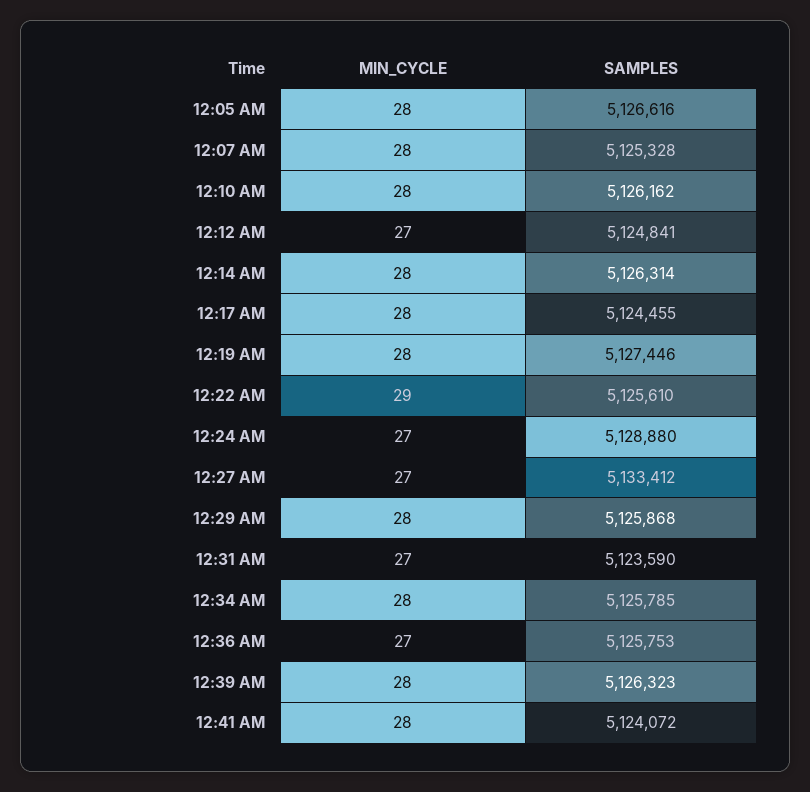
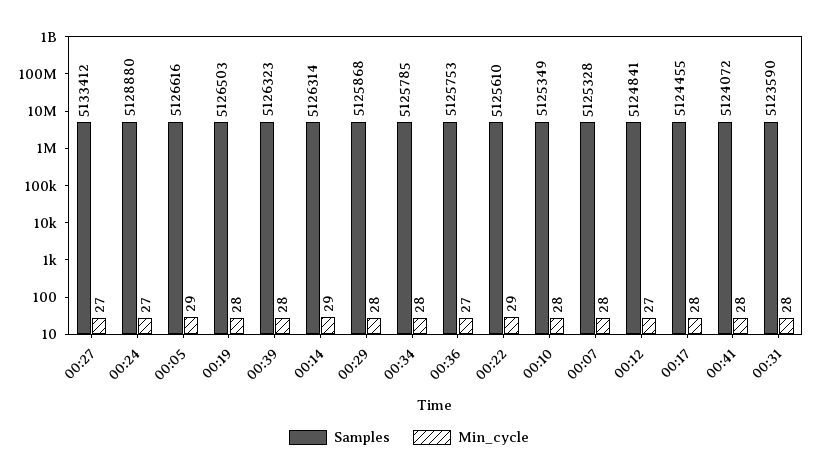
  {
    "MIN_CYCLE": {
-     "12:05 AM": 28,
+     "12:05 AM": 29,
      "12:07 AM": 28,
      "12:10 AM": 28,
      "12:12 AM": 27,
-     "12:14 AM": 28,
+     "12:14 AM": 29,
      "12:17 AM": 28,
      "12:19 AM": 28,
      "12:22 AM": 29,
      "12:24 AM": 27,
      "12:27 AM": 27,
      "12:29 AM": 28,
-     "12:31 AM": 27,
+     "12:31 AM": 28,
      "12:34 AM": 28,
      "12:36 AM": 27,
      "12:39 AM": 28,
      "12:41 AM": 28
    },
    "SAMPLES": {
      "12:05 AM": 5126616,
      "12:07 AM": 5125328,
-     "12:10 AM": 5126162,
+     "12:10 AM": 5125349,
      "12:12 AM": 5124841,
      "12:14 AM": 5126314,
      "12:17 AM": 5124455,
-     "12:19 AM": 5127446,
+     "12:19 AM": 5126503,
      "12:22 AM": 5125610,
      "12:24 AM": 5128880,
      "12:27 AM": 5133412,
      "12:29 AM": 5125868,
      "12:31 AM": 5123590,
      "12:34 AM": 5125785,
      "12:36 AM": 5125753,
      "12:39 AM": 5126323,
      "12:41 AM": 5124072
    }
  }

